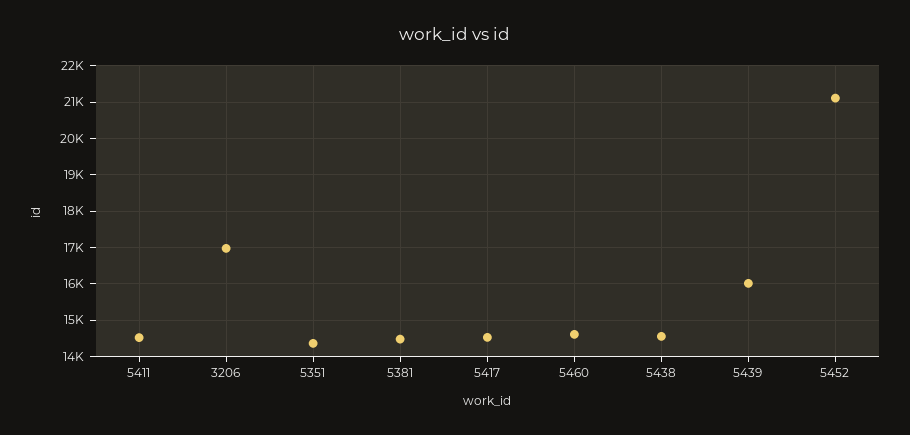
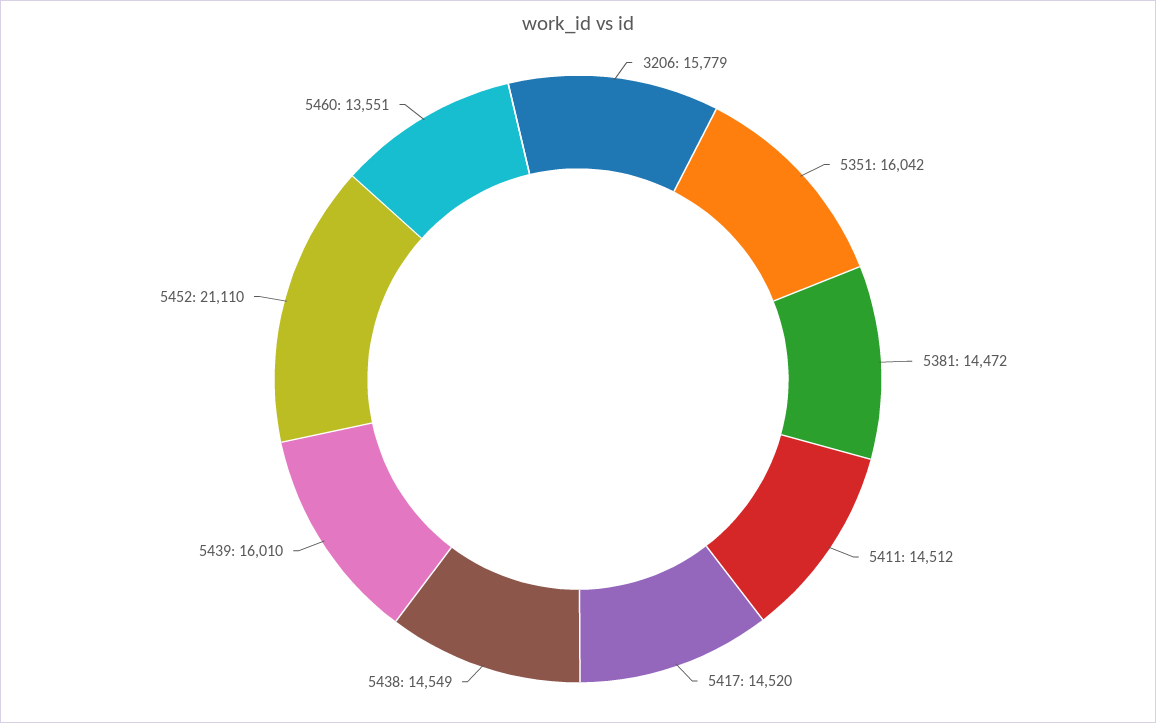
  {
    "5411": 14512,
-   "3206": 17000,
+   "3206": 15779,
-   "5351": 14400,
+   "5351": 16042,
    "5381": 14472,
    "5417": 14520,
-   "5460": 14600,
+   "5460": 13551,
    "5438": 14549,
    "5439": 16010,
    "5452": 21110
  }

